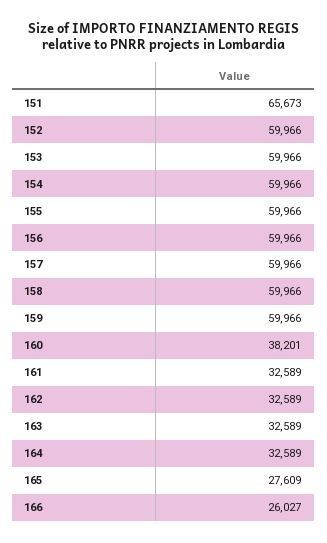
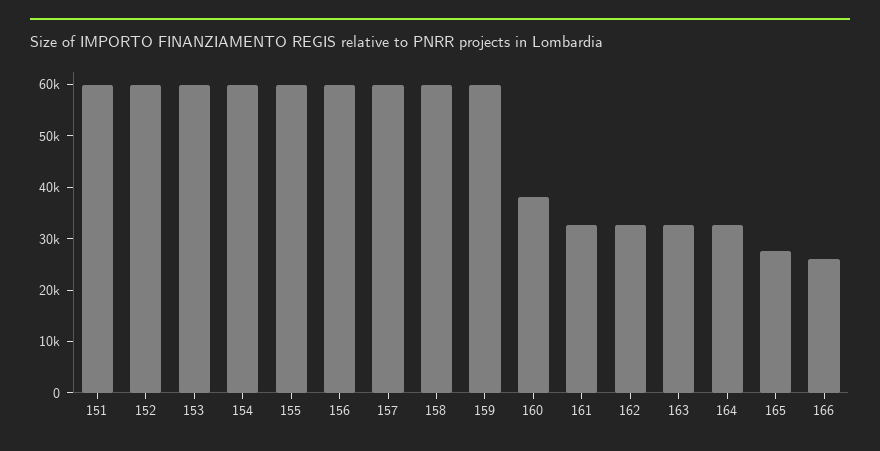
  {
-   "151": 65673,
+   "151": 60000,
    "152": 59966,
    "153": 59966,
    "154": 59966,
    "155": 59966,
    "156": 59966,
    "157": 59966,
    "158": 59966,
    "159": 59966,
    "160": 38201,
    "161": 32589,
    "162": 32589,
    "163": 32589,
    "164": 32589,
    "165": 27609,
    "166": 26027
  }

